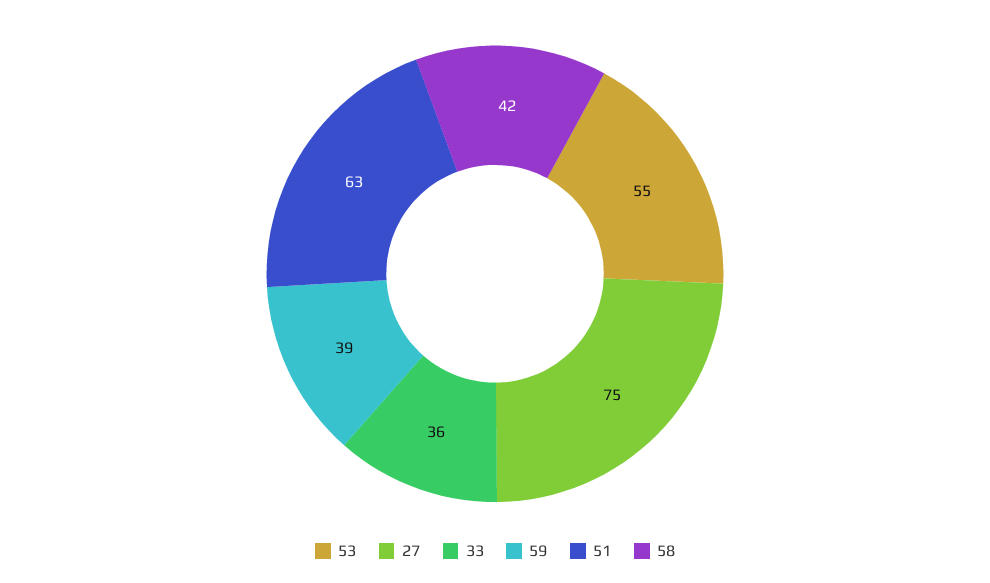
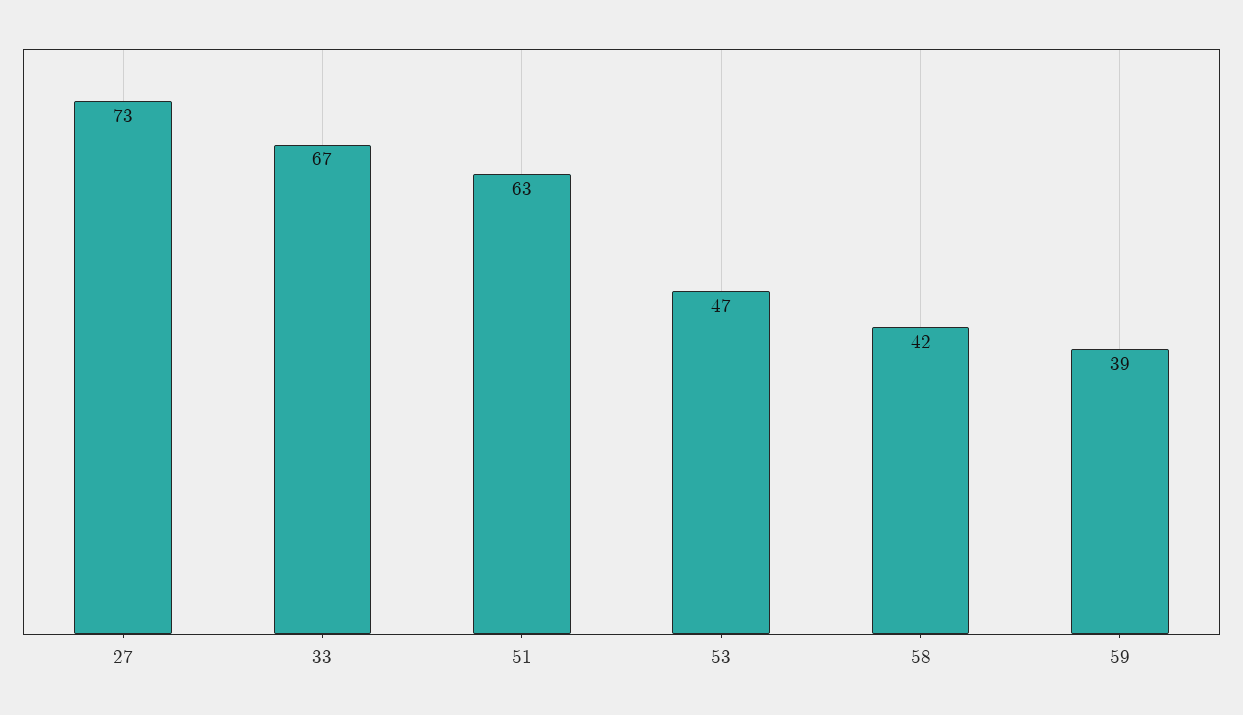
  {
-   "53": 55,
+   "53": 47,
-   "27": 75,
+   "27": 73,
-   "33": 36,
+   "33": 67,
    "59": 39,
    "51": 63,
    "58": 42
  }

